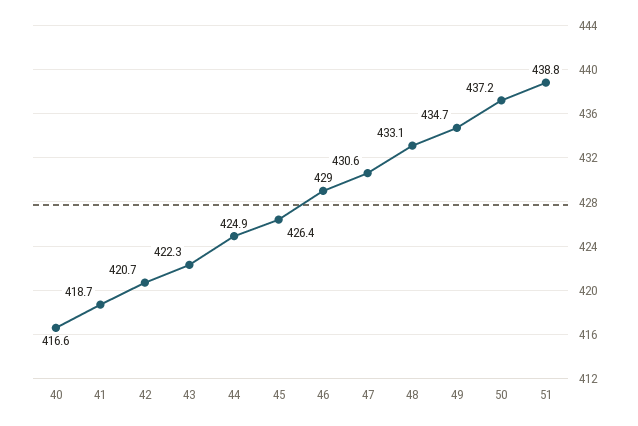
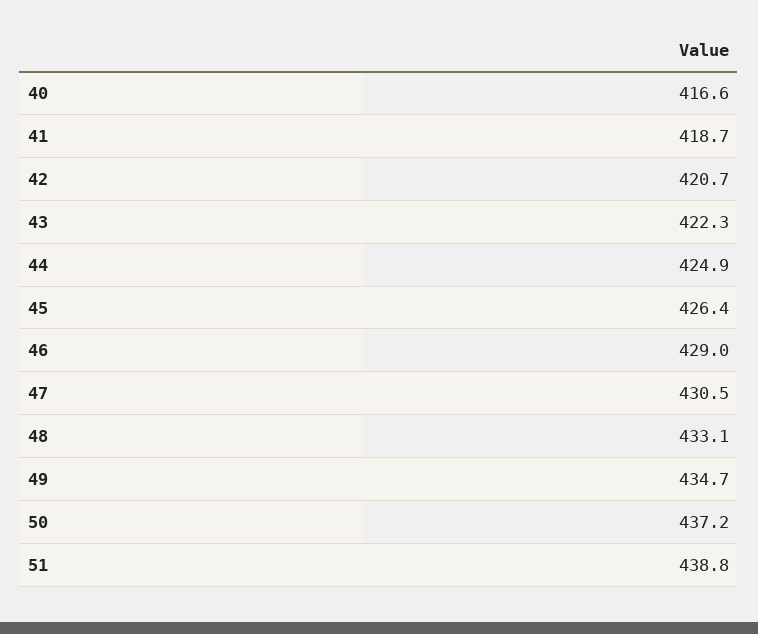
  {
    "40": 416.6,
    "41": 418.7,
    "42": 420.7,
    "43": 422.3,
    "44": 424.9,
    "45": 426.4,
    "46": 429,
-   "47": 430.6,
+   "47": 430.5,
    "48": 433.1,
    "49": 434.7,
    "50": 437.2,
    "51": 438.8
  }

